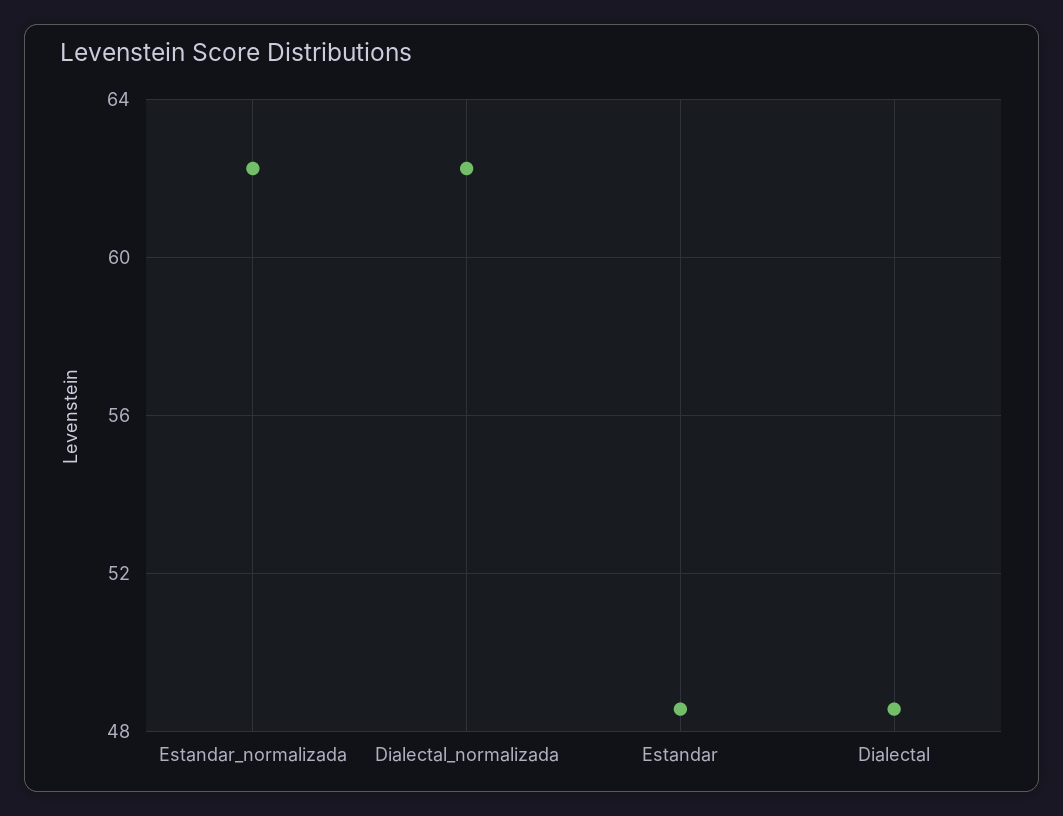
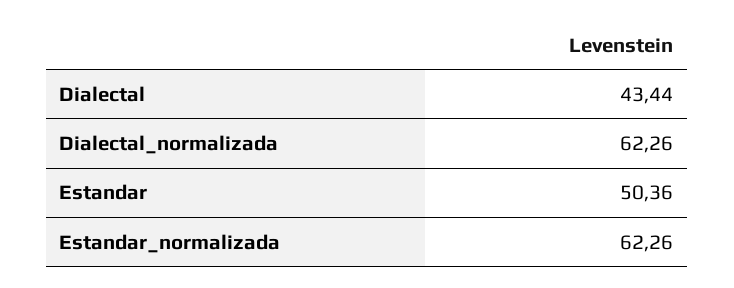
  {
    "Estandar_normalizada": 62.26,
    "Dialectal_normalizada": 62.26,
-   "Estandar": 48.5,
+   "Estandar": 50.36,
-   "Dialectal": 48.5
+   "Dialectal": 43.44
  }

